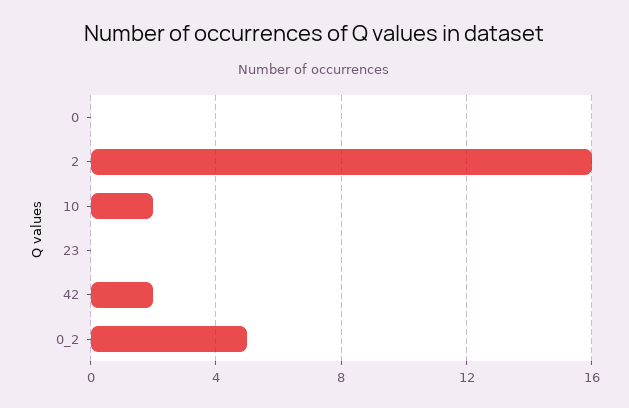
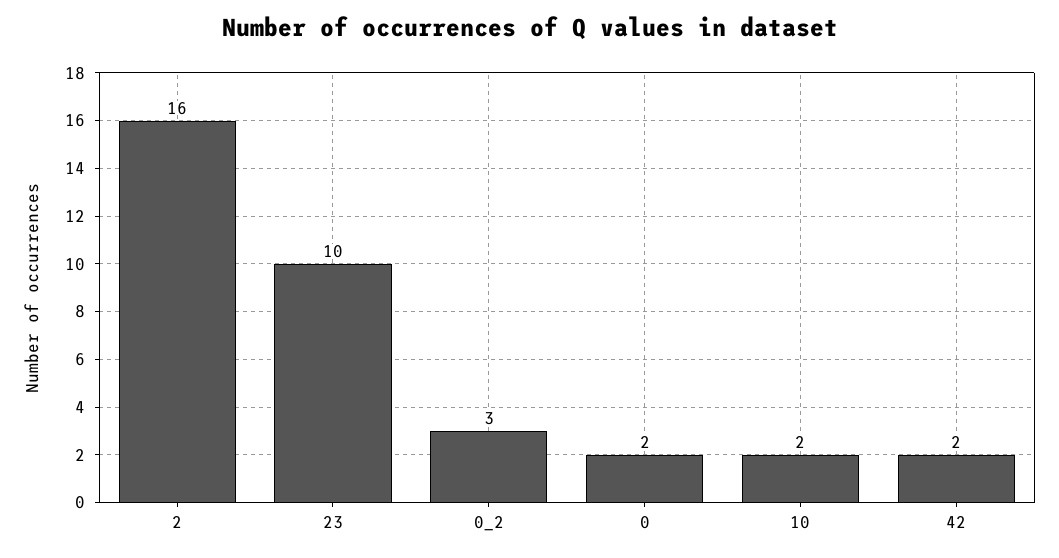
  {
-   "0": 0,
+   "0": 2,
    "2": 16,
    "10": 2,
-   "23": 0,
+   "23": 10,
    "42": 2,
-   "0_2": 5
+   "0_2": 3
  }

